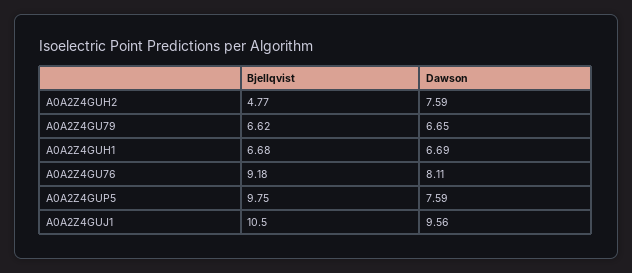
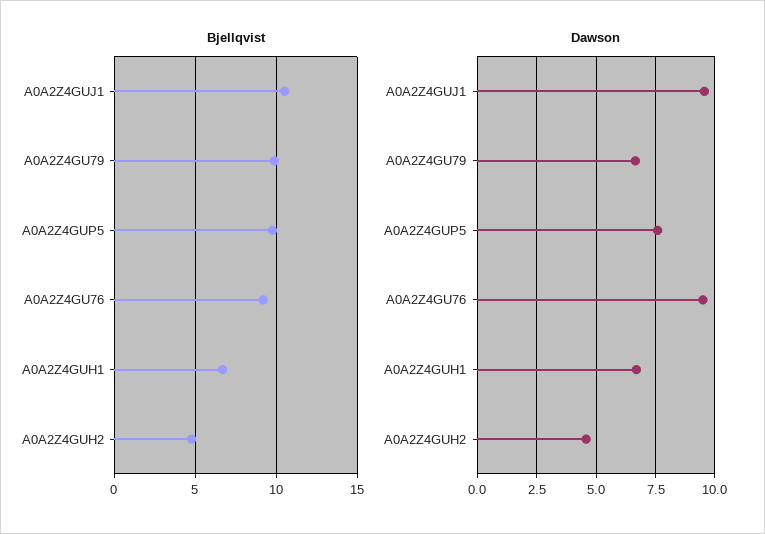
  {
    "Bjellqvist": {
      "A0A2Z4GUH2": 4.77,
-     "A0A2Z4GU79": 6.62,
+     "A0A2Z4GU79": 10,
      "A0A2Z4GUH1": 6.68,
      "A0A2Z4GU76": 9.18,
      "A0A2Z4GUP5": 9.75,
      "A0A2Z4GUJ1": 10.5
    },
    "Dawson": {
-     "A0A2Z4GUH2": 7.59,
+     "A0A2Z4GUH2": 4.5,
      "A0A2Z4GU79": 6.65,
      "A0A2Z4GUH1": 6.69,
-     "A0A2Z4GU76": 8.11,
+     "A0A2Z4GU76": 9.5,
      "A0A2Z4GUP5": 7.59,
      "A0A2Z4GUJ1": 9.56
    }
  }

